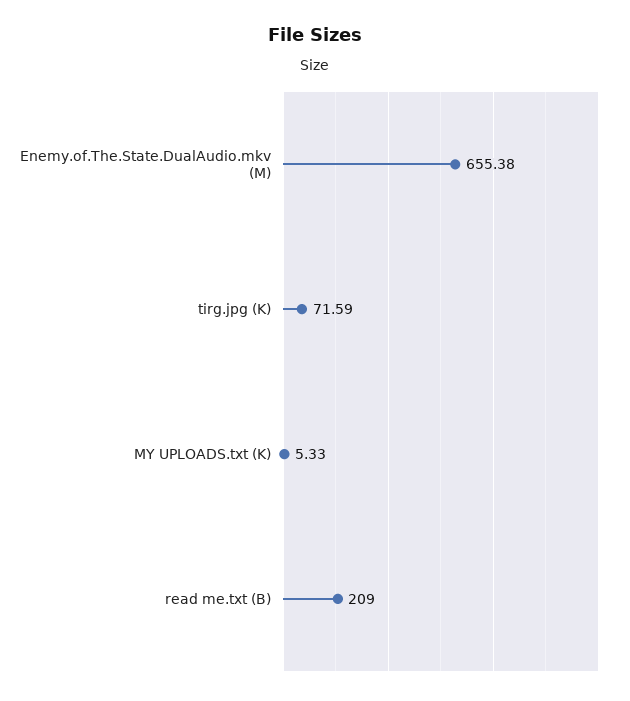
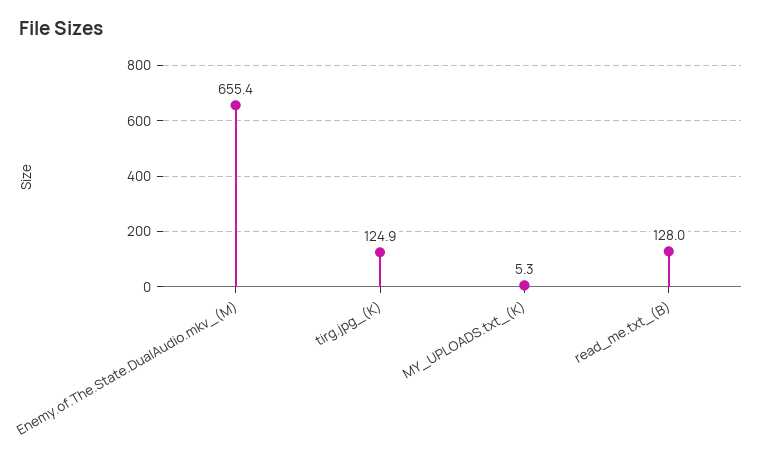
  {
    "Enemy.of.The.State.DualAudio.mkv (M)": 655.38,
-   "tirg.jpg (K)": 71.59,
+   "tirg.jpg (K)": 124.9,
    "MY UPLOADS.txt (K)": 5.33,
-   "read me.txt (B)": 209
+   "read me.txt (B)": 128
  }

